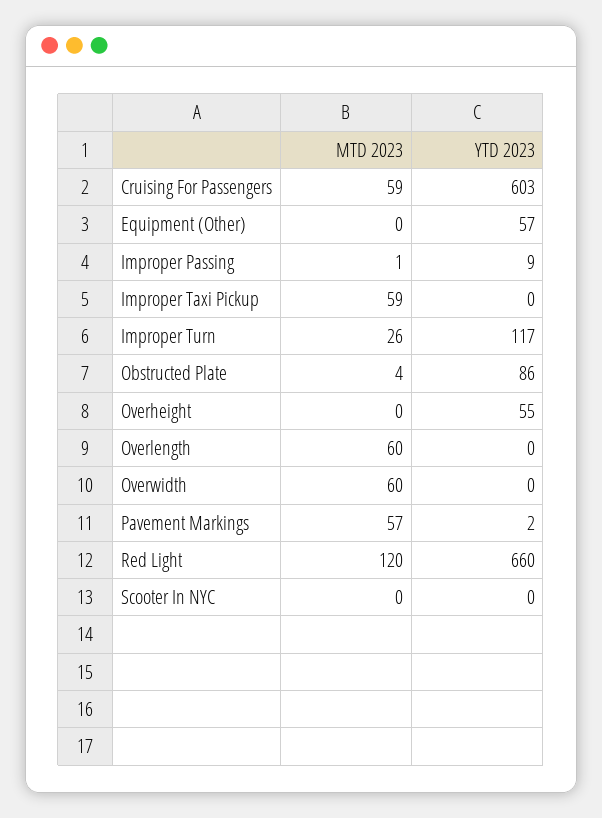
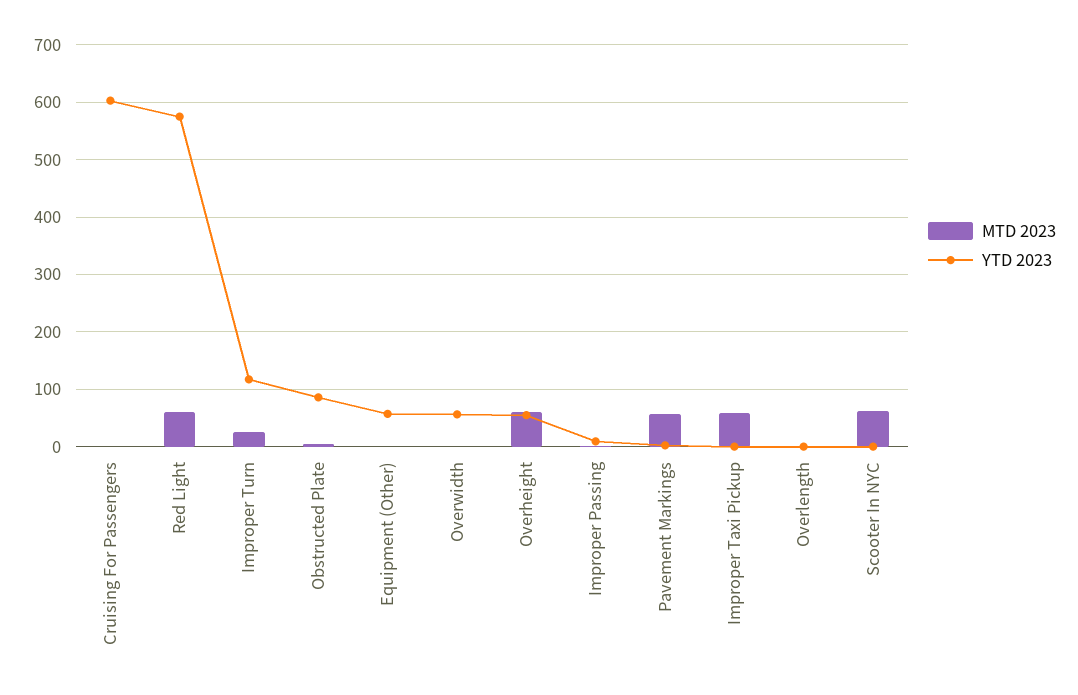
  {
    "MTD 2023": {
-     "Cruising For Passengers": 59,
+     "Cruising For Passengers": 0,
      "Equipment (Other)": 0,
      "Improper Passing": 1,
      "Improper Taxi Pickup": 59,
      "Improper Turn": 26,
      "Obstructed Plate": 4,
-     "Overheight": 0,
+     "Overheight": 60,
-     "Overlength": 60,
+     "Overlength": 0,
-     "Overwidth": 60,
+     "Overwidth": 0,
      "Pavement Markings": 57,
-     "Red Light": 120,
+     "Red Light": 60,
-     "Scooter In NYC": 0
+     "Scooter In NYC": 60
    },
    "YTD 2023": {
      "Cruising For Passengers": 603,
      "Equipment (Other)": 57,
      "Improper Passing": 9,
      "Improper Taxi Pickup": 0,
      "Improper Turn": 117,
      "Obstructed Plate": 86,
      "Overheight": 55,
      "Overlength": 0,
-     "Overwidth": 0,
+     "Overwidth": 60,
      "Pavement Markings": 2,
-     "Red Light": 660,
+     "Red Light": 580,
      "Scooter In NYC": 0
    }
  }

